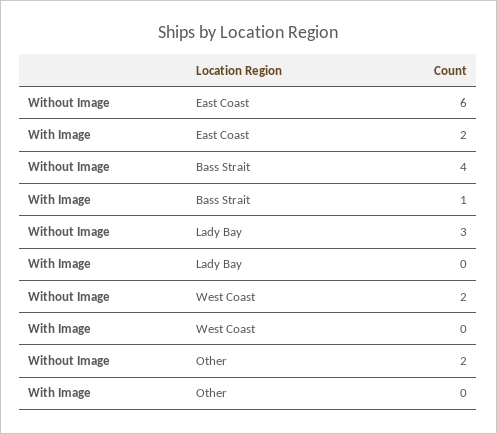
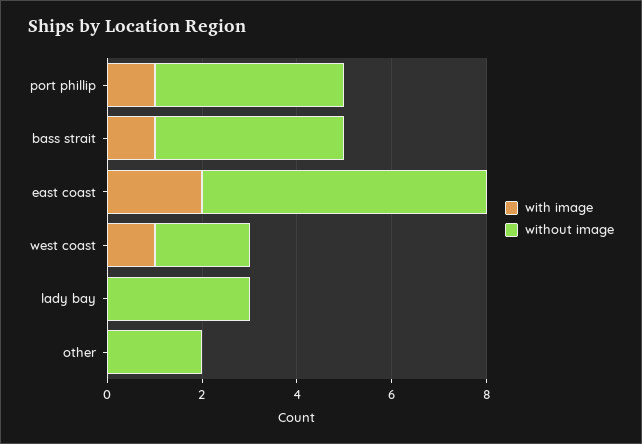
  {
    "Without Image": {
      "East Coast": 6,
      "Bass Strait": 4,
      "Lady Bay": 3,
      "West Coast": 2,
-     "Other": 2
+     "Other": 2,
+     "port phillip": 4
    },
    "With Image": {
      "East Coast": 2,
      "Bass Strait": 1,
      "Lady Bay": 0,
-     "West Coast": 0,
+     "West Coast": 1,
-     "Other": 0
+     "Other": 0,
+     "port phillip": 1
    }
  }

